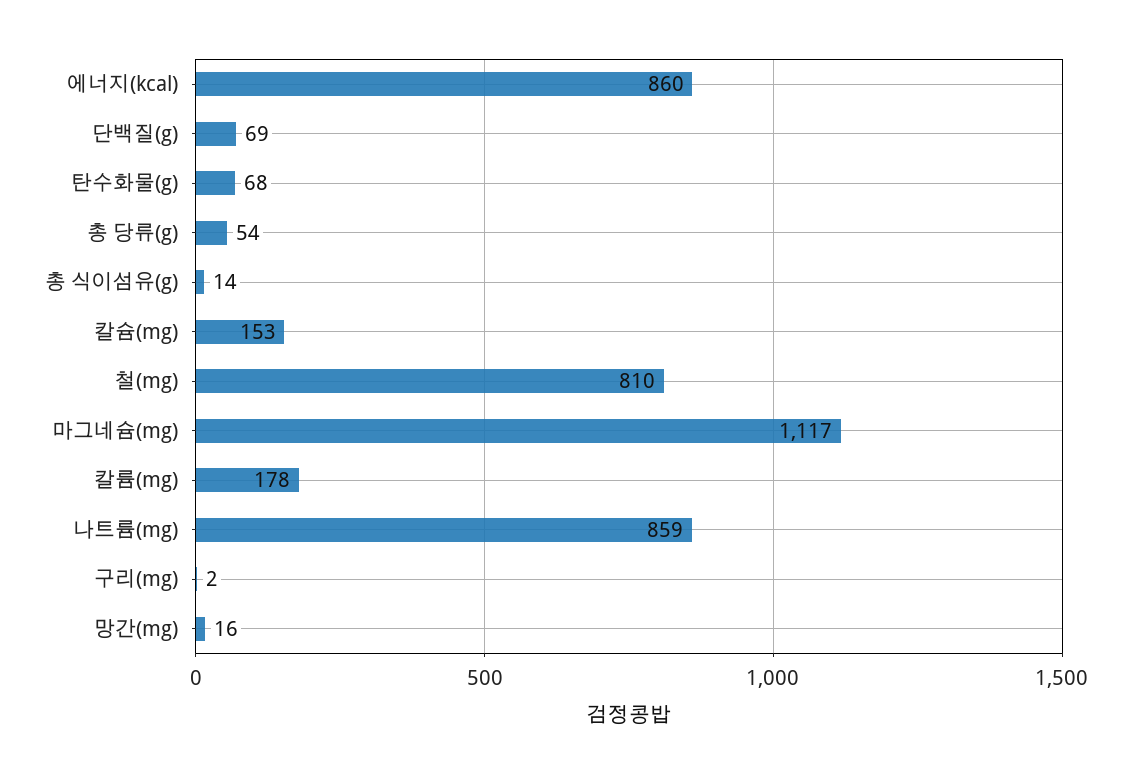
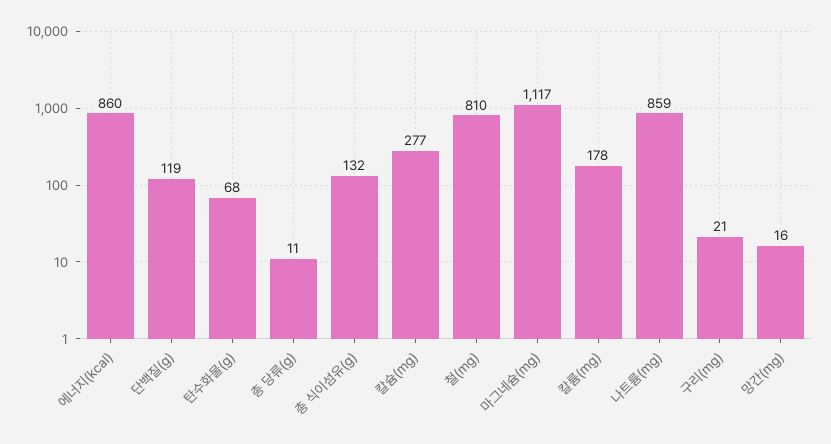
  {
    "에너지(kcal)": 860,
-   "단백질(g)": 69,
+   "단백질(g)": 119,
    "탄수화물(g)": 68,
-   "총 당류(g)": 54,
+   "총 당류(g)": 11,
-   "총 식이섬유(g)": 14,
+   "총 식이섬유(g)": 132,
-   "칼슘(mg)": 153,
+   "칼슘(mg)": 277,
    "철(mg)": 810,
    "마그네슘(mg)": 1117,
    "칼륨(mg)": 178,
    "나트륨(mg)": 859,
-   "구리(mg)": 2,
+   "구리(mg)": 21,
    "망간(mg)": 16
  }

